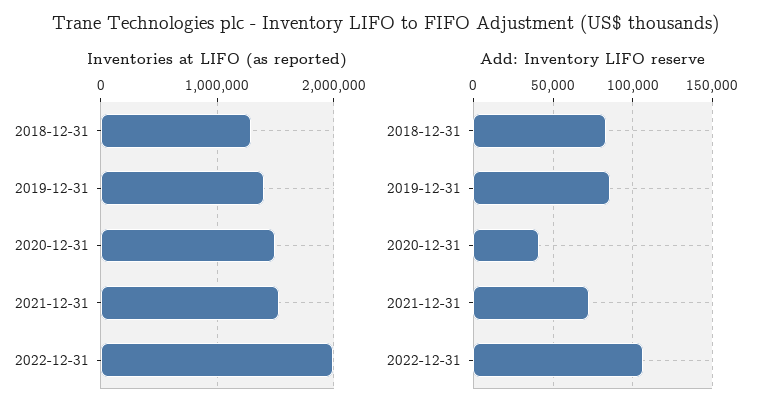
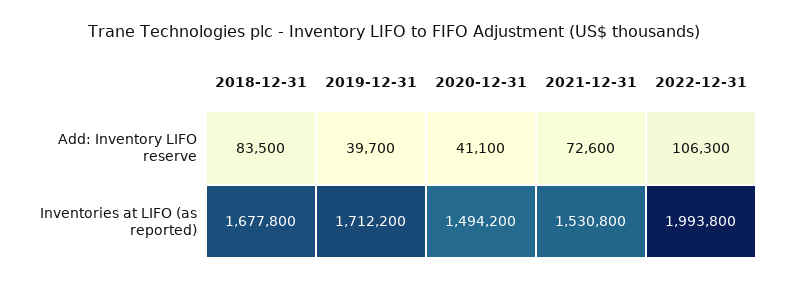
  {
    "Inventories at LIFO (as reported)": {
-     "2018-12-31": 1300000,
+     "2018-12-31": 1677800,
-     "2019-12-31": 1400000,
+     "2019-12-31": 1712200,
      "2020-12-31": 1494200,
      "2021-12-31": 1530800,
      "2022-12-31": 1993800
    },
    "Add: Inventory LIFO reserve": {
      "2018-12-31": 83500,
-     "2019-12-31": 85000,
+     "2019-12-31": 39700,
      "2020-12-31": 41100,
      "2021-12-31": 72600,
      "2022-12-31": 106300
    }
  }

